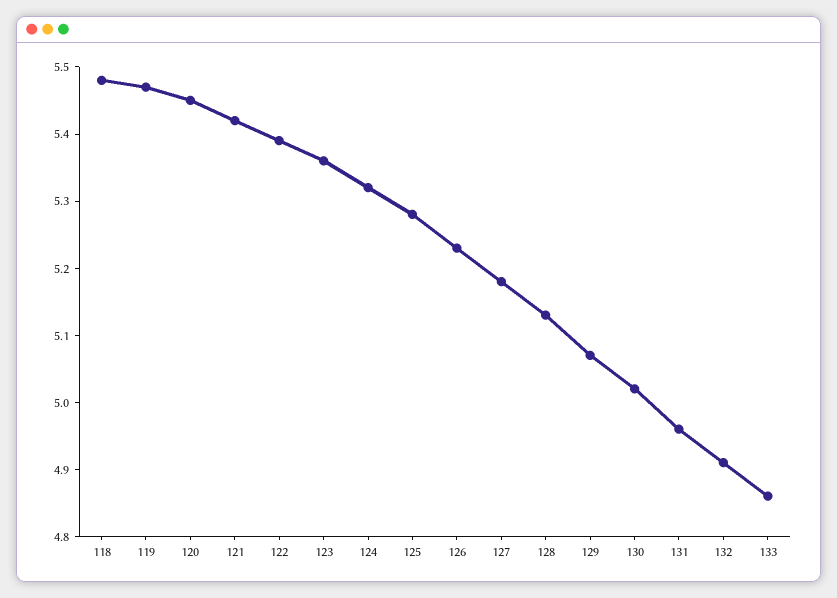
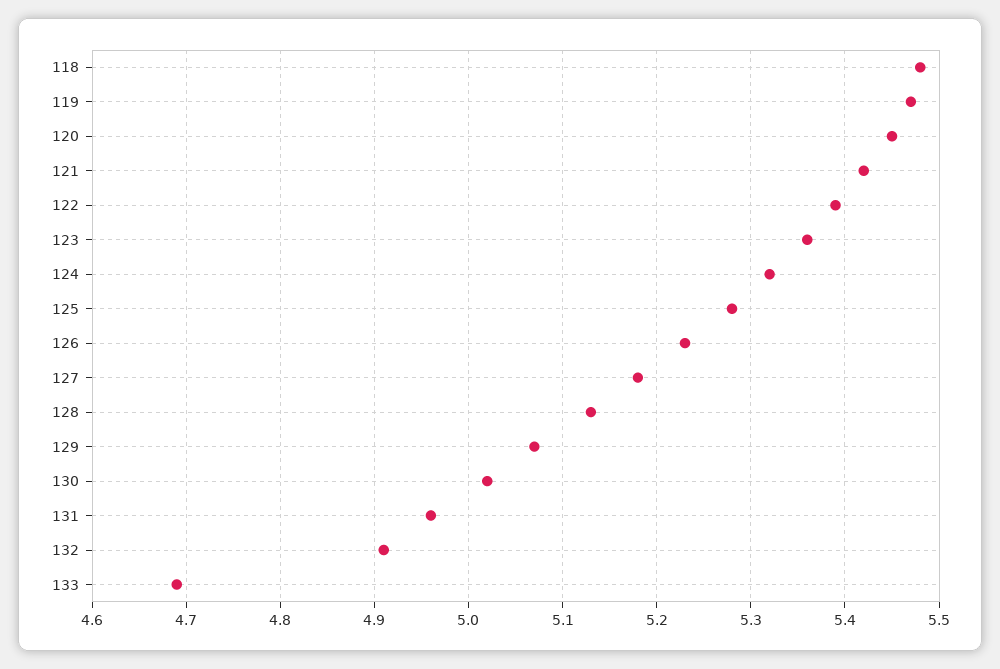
  {
    "118": 5.48,
    "119": 5.47,
    "120": 5.45,
    "121": 5.42,
    "122": 5.39,
    "123": 5.36,
    "124": 5.32,
    "125": 5.28,
    "126": 5.23,
    "127": 5.18,
    "128": 5.13,
    "129": 5.07,
    "130": 5.02,
    "131": 4.96,
    "132": 4.91,
-   "133": 4.85
+   "133": 4.69
  }

